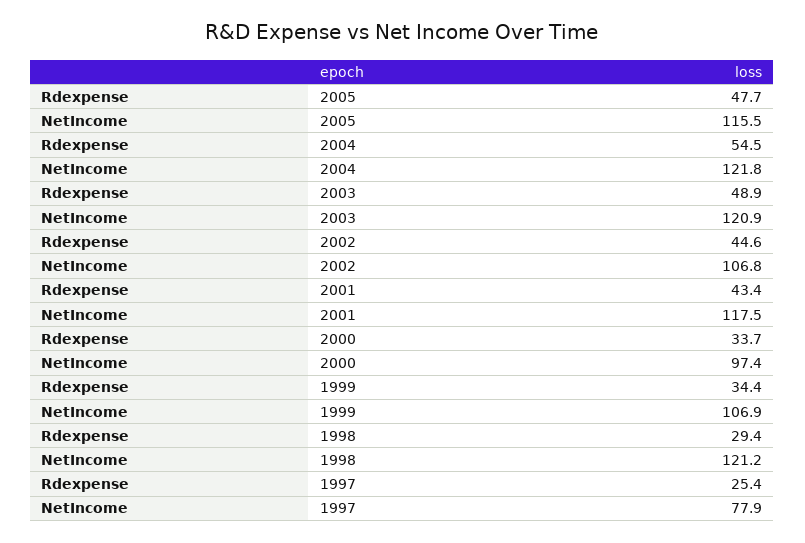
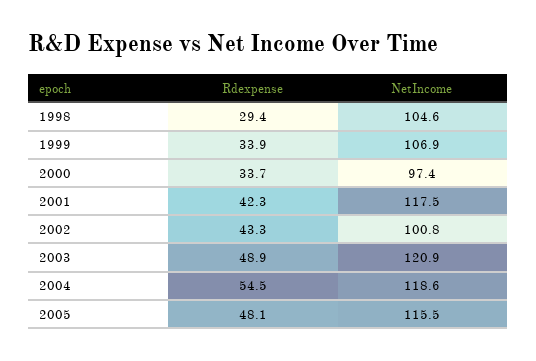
  {
    "Rdexpense": {
-     "2005": 47.7,
+     "2005": 48.1,
      "2004": 54.5,
      "2003": 48.9,
-     "2002": 44.6,
+     "2002": 43.3,
-     "2001": 43.4,
+     "2001": 42.3,
      "2000": 33.7,
-     "1999": 34.4,
+     "1999": 33.9,
-     "1998": 29.4,
+     "1998": 29.4
-     "1997": 25.4
    },
    "NetIncome": {
      "2005": 115.5,
-     "2004": 121.8,
+     "2004": 118.6,
      "2003": 120.9,
-     "2002": 106.8,
+     "2002": 100.8,
      "2001": 117.5,
      "2000": 97.4,
      "1999": 106.9,
-     "1998": 121.2,
+     "1998": 104.6
-     "1997": 77.9
    }
  }

